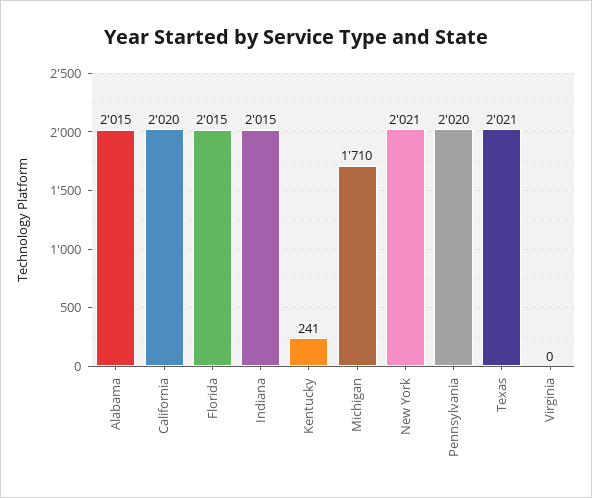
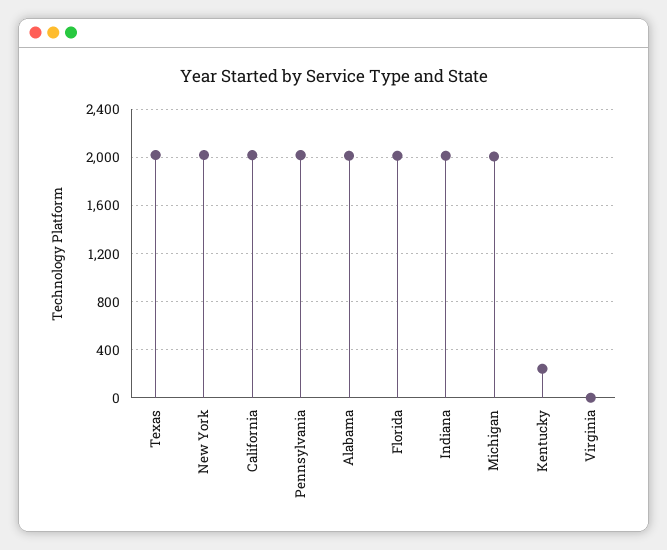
  {
    "Alabama": 2015,
    "California": 2020,
    "Florida": 2015,
    "Indiana": 2015,
    "Kentucky": 241,
-   "Michigan": 1710,
+   "Michigan": 2000,
    "New York": 2021,
    "Pennsylvania": 2020,
    "Texas": 2021,
    "Virginia": 0
  }

